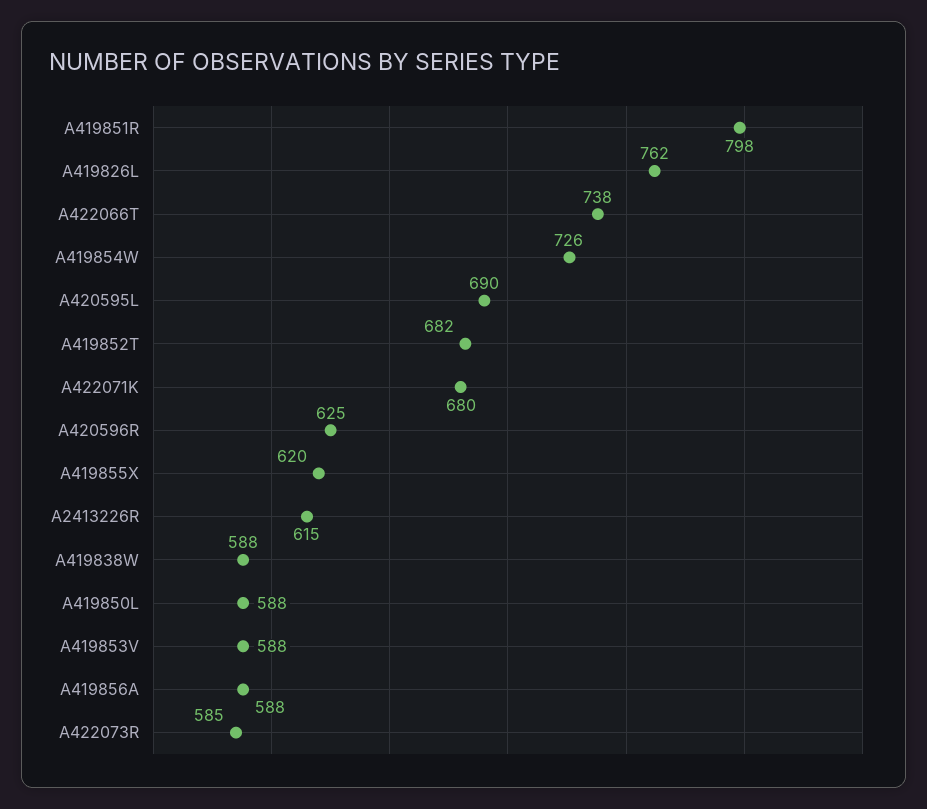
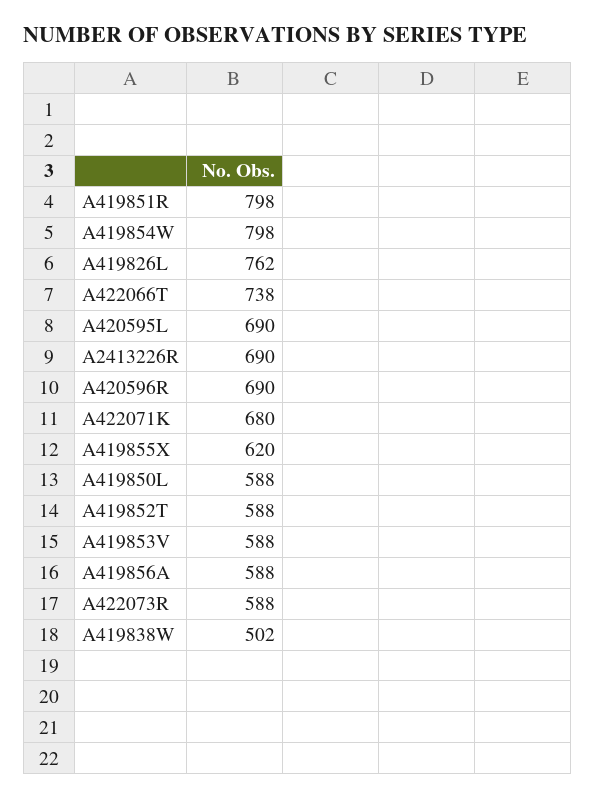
  {
    "A419851R": 798,
    "A419826L": 762,
    "A422066T": 738,
-   "A419854W": 726,
+   "A419854W": 798,
    "A420595L": 690,
-   "A419852T": 682,
+   "A419852T": 588,
    "A422071K": 680,
-   "A420596R": 625,
+   "A420596R": 690,
    "A419855X": 620,
-   "A2413226R": 615,
+   "A2413226R": 690,
-   "A419838W": 588,
+   "A419838W": 502,
    "A419850L": 588,
    "A419853V": 588,
    "A419856A": 588,
-   "A422073R": 585
+   "A422073R": 588
  }

